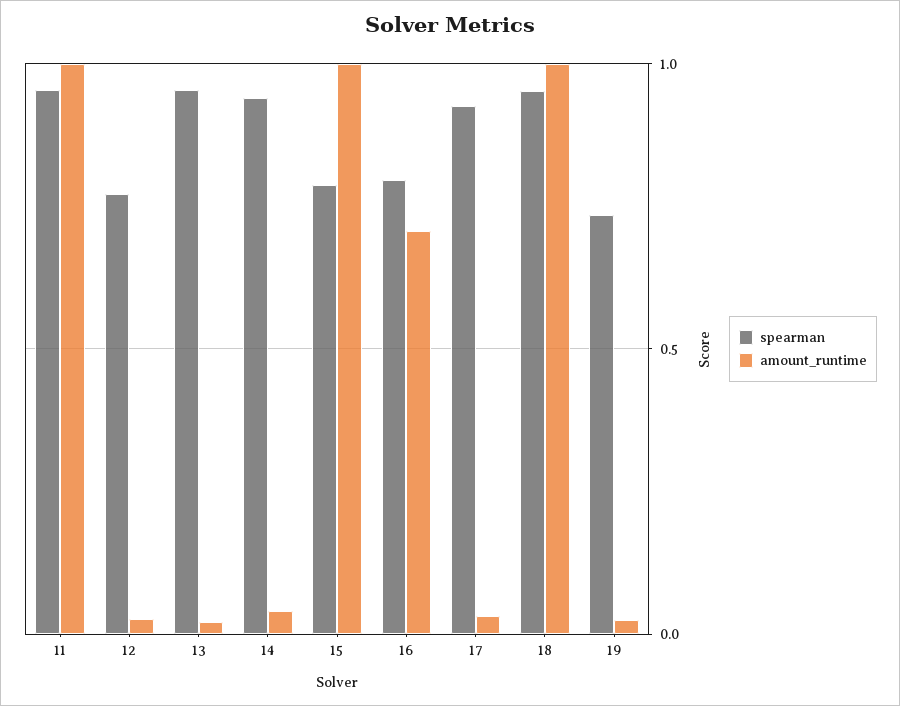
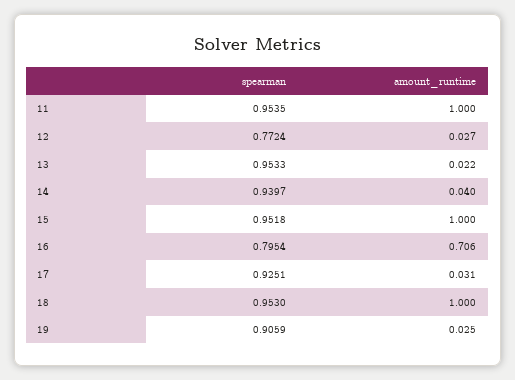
  {
    "spearman": {
      "11": 0.9535,
      "12": 0.7724,
      "13": 0.9533,
      "14": 0.9397,
-     "15": 0.8,
+     "15": 0.9518,
      "16": 0.7954,
      "17": 0.9251,
      "18": 0.953,
-     "19": 0.75
+     "19": 0.9059
    },
    "amount_runtime": {
      "11": 1,
      "12": 0.027,
      "13": 0.022,
      "14": 0.04,
      "15": 1,
      "16": 0.706,
      "17": 0.031,
      "18": 1,
      "19": 0.025
    }
  }

